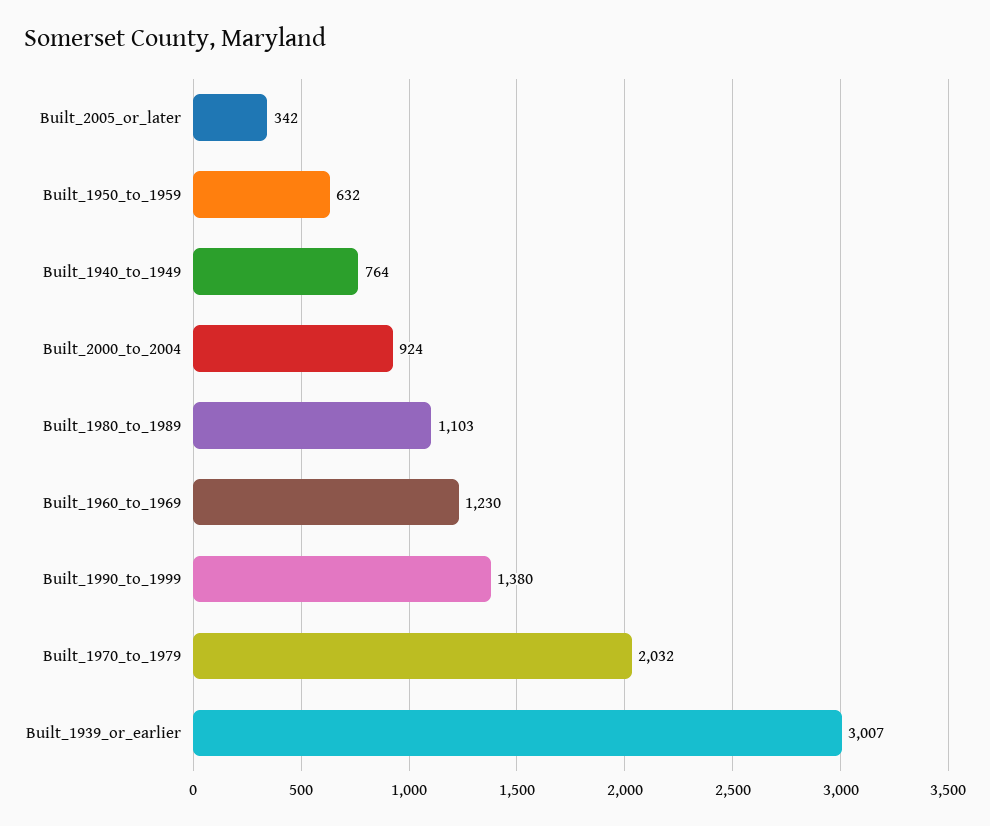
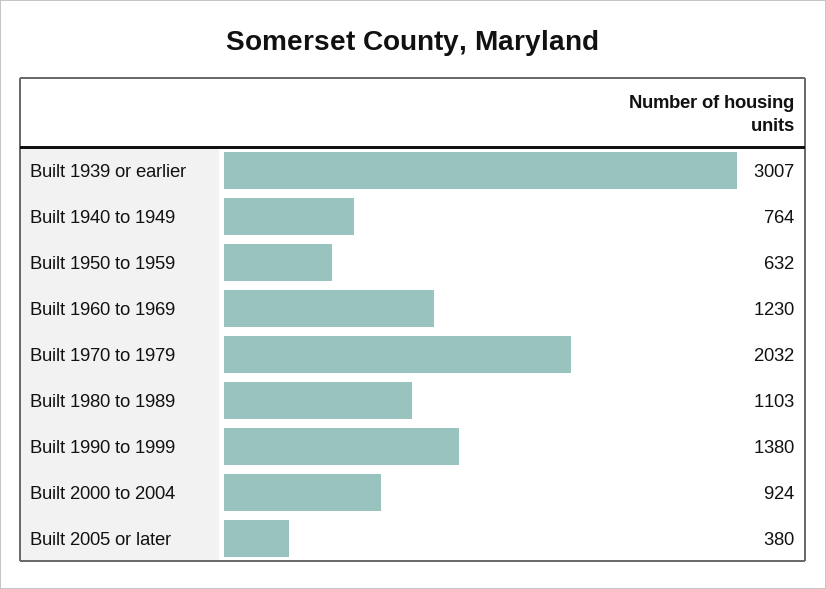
  {
-   "Built_2005_or_later": 342,
+   "Built_2005_or_later": 380,
    "Built_1950_to_1959": 632,
    "Built_1940_to_1949": 764,
    "Built_2000_to_2004": 924,
    "Built_1980_to_1989": 1103,
    "Built_1960_to_1969": 1230,
    "Built_1990_to_1999": 1380,
    "Built_1970_to_1979": 2032,
    "Built_1939_or_earlier": 3007
  }

